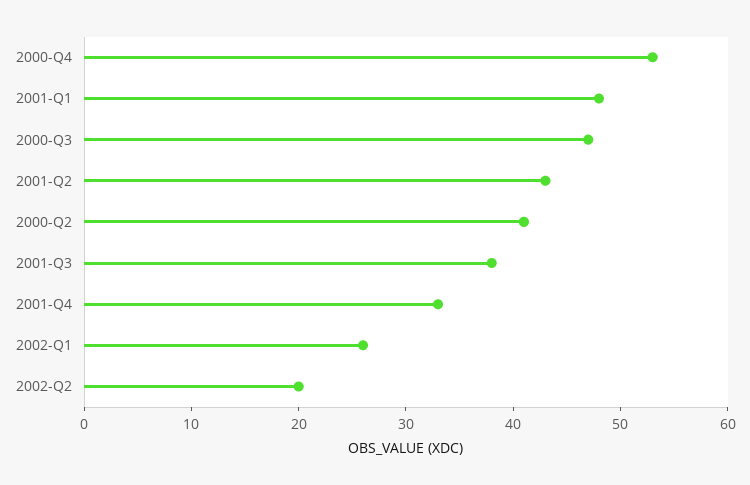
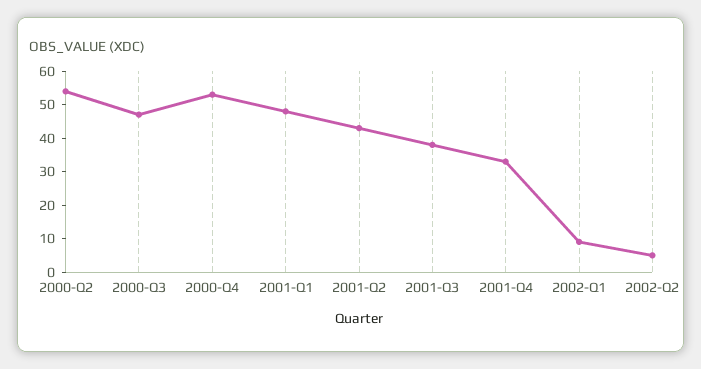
  {
    "2000-Q4": 53,
    "2001-Q1": 48,
    "2000-Q3": 47,
    "2001-Q2": 43,
-   "2000-Q2": 41,
+   "2000-Q2": 55,
    "2001-Q3": 38,
    "2001-Q4": 33,
-   "2002-Q1": 26,
+   "2002-Q1": 10,
-   "2002-Q2": 20
+   "2002-Q2": 5
  }

